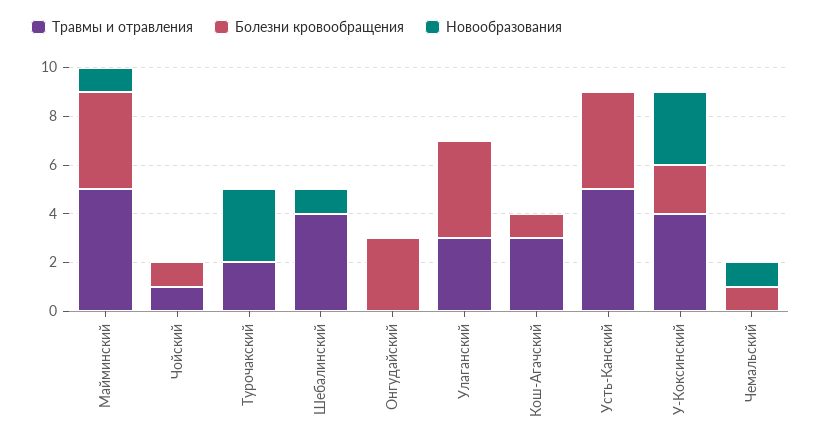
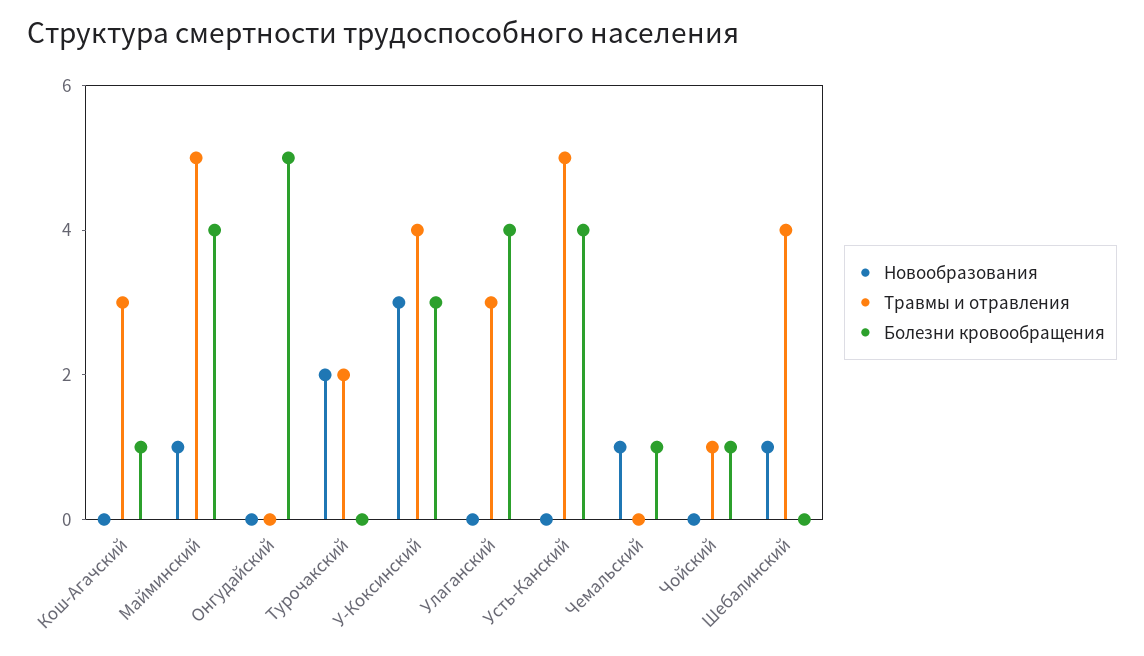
  {
    "Травмы и отравления": {
      "Майминский": 5,
      "Чойский": 1,
      "Турочакский": 2,
      "Шебалинский": 4,
      "Онгудайский": 0,
      "Улаганский": 3,
      "Кош-Агачский": 3,
      "Усть-Канский": 5,
      "У-Коксинский": 4,
      "Чемальский": 0
    },
    "Болезни кровообращения": {
      "Майминский": 4,
      "Чойский": 1,
      "Турочакский": 0,
      "Шебалинский": 0,
-     "Онгудайский": 3,
+     "Онгудайский": 5,
      "Улаганский": 4,
      "Кош-Агачский": 1,
      "Усть-Канский": 4,
-     "У-Коксинский": 2,
+     "У-Коксинский": 3,
      "Чемальский": 1
    },
    "Новообразования": {
      "Майминский": 1,
      "Чойский": 0,
-     "Турочакский": 3,
+     "Турочакский": 2,
      "Шебалинский": 1,
      "Онгудайский": 0,
      "Улаганский": 0,
      "Кош-Агачский": 0,
      "Усть-Канский": 0,
      "У-Коксинский": 3,
      "Чемальский": 1
    }
  }

